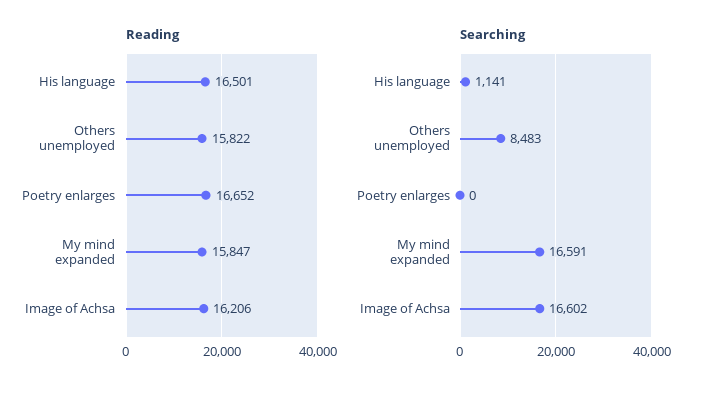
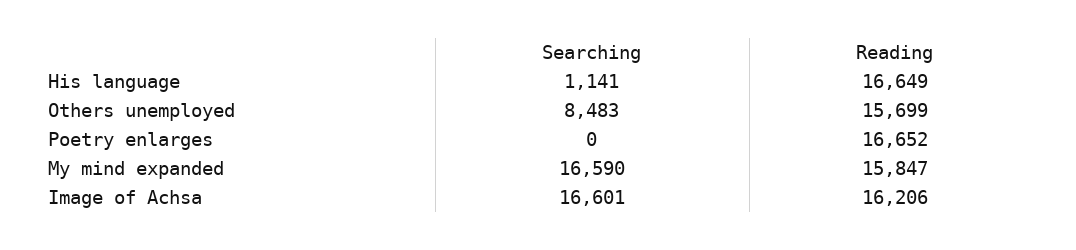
  {
    "Reading": {
-     "His language": 16501,
+     "His language": 16649,
-     "Others unemployed": 15822,
+     "Others unemployed": 15699,
      "Poetry enlarges": 16652,
      "My mind expanded": 15847,
      "Image of Achsa": 16206
    },
    "Searching": {
      "His language": 1141,
      "Others unemployed": 8483,
      "Poetry enlarges": 0,
-     "My mind expanded": 16591,
+     "My mind expanded": 16590,
-     "Image of Achsa": 16602
+     "Image of Achsa": 16601
    }
  }

